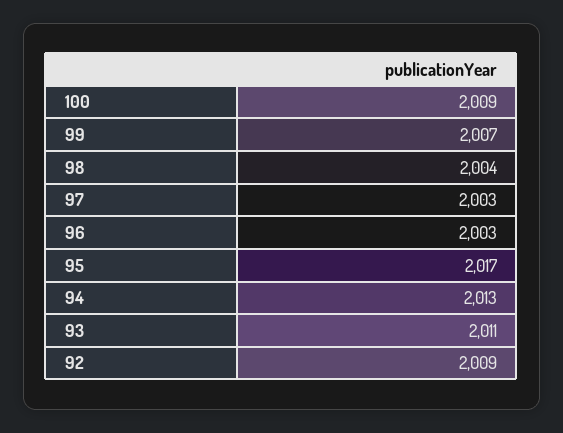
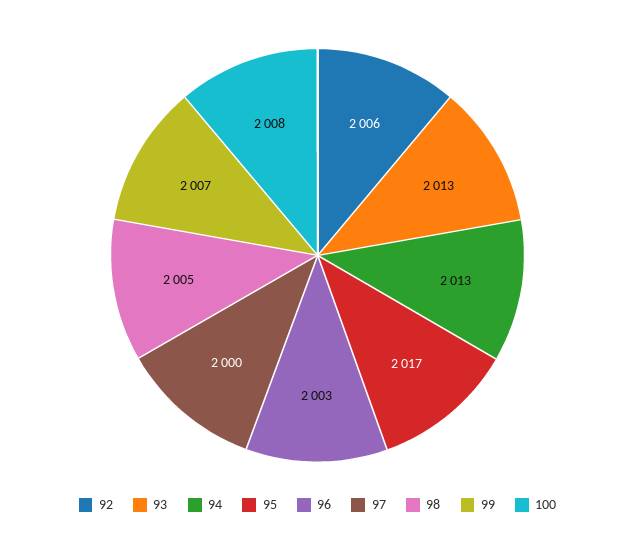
  {
-   "100": 2009,
+   "100": 2008,
    "99": 2007,
-   "98": 2004,
+   "98": 2005,
-   "97": 2003,
+   "97": 2000,
    "96": 2003,
    "95": 2017,
    "94": 2013,
-   "93": 2011,
+   "93": 2013,
-   "92": 2009
+   "92": 2006
  }

